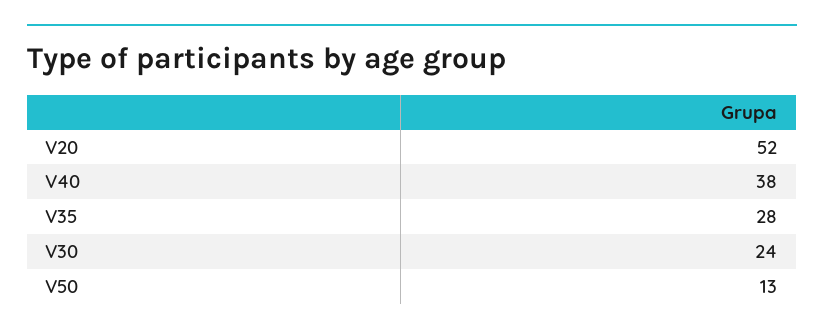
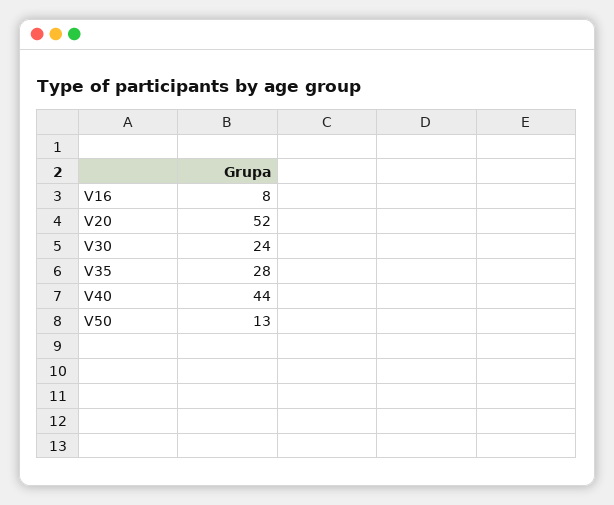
  {
    "V20": 52,
-   "V40": 38,
+   "V40": 44,
    "V35": 28,
    "V30": 24,
-   "V50": 13
+   "V50": 13,
+   "V16": 8
  }

